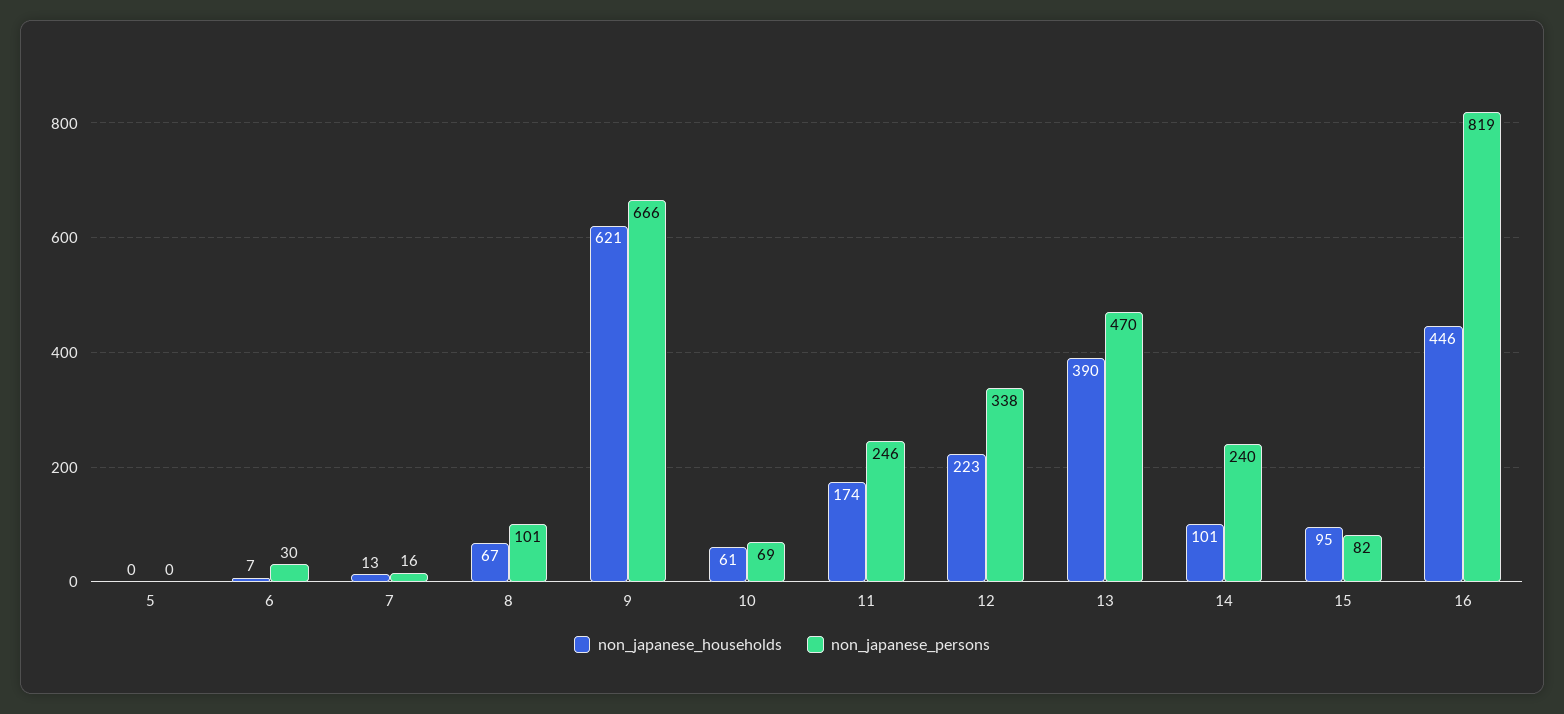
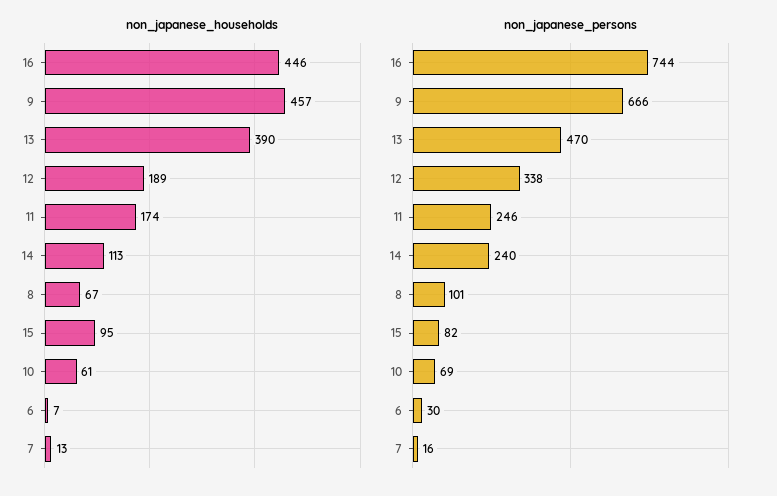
  {
    "non_japanese_households": {
-     "5": 0,
      "6": 7,
      "7": 13,
      "8": 67,
-     "9": 621,
+     "9": 457,
      "10": 61,
      "11": 174,
-     "12": 223,
+     "12": 189,
      "13": 390,
-     "14": 101,
+     "14": 113,
      "15": 95,
      "16": 446
    },
    "non_japanese_persons": {
-     "5": 0,
      "6": 30,
      "7": 16,
      "8": 101,
      "9": 666,
      "10": 69,
      "11": 246,
      "12": 338,
      "13": 470,
      "14": 240,
      "15": 82,
-     "16": 819
+     "16": 744
    }
  }

